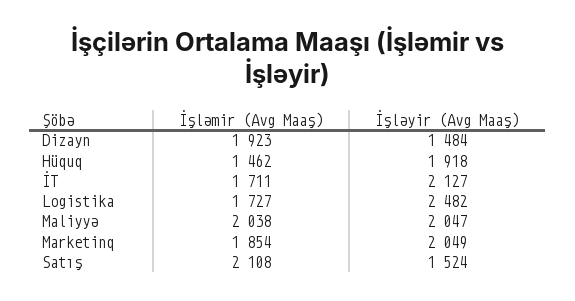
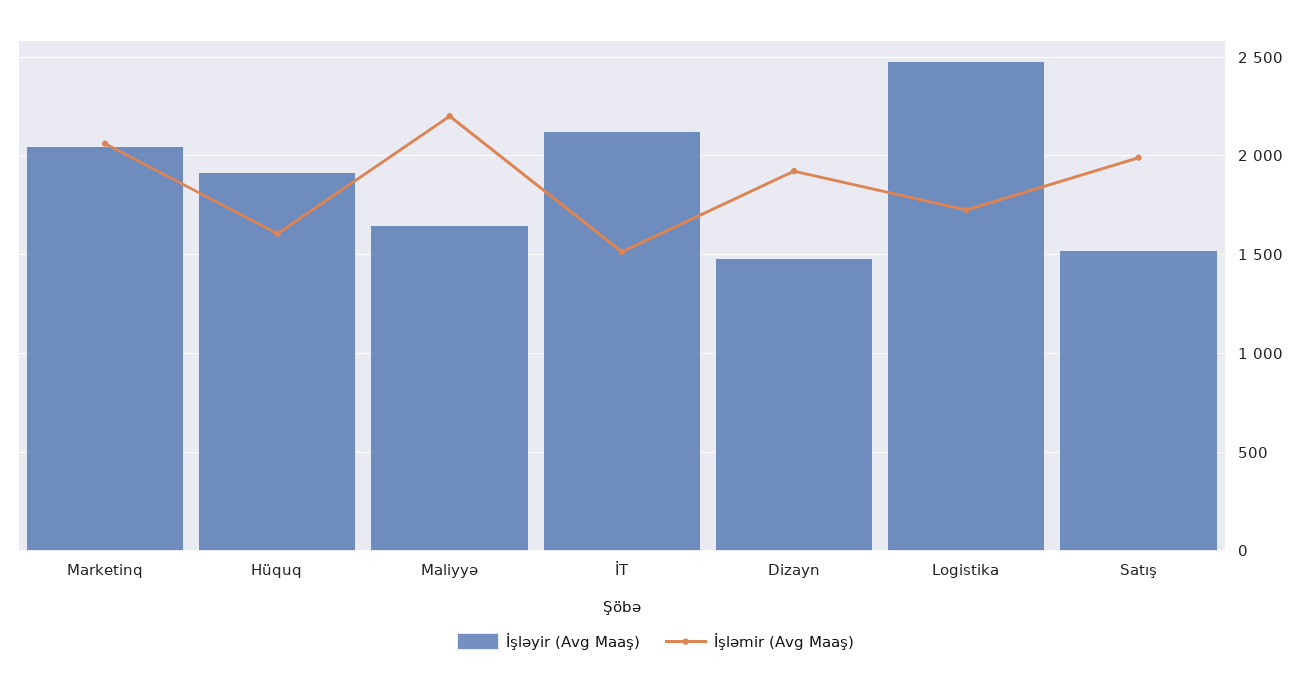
  {
    "İşləmir (Avg Maaş)": {
      "Dizayn": 1923,
-     "Hüquq": 1462,
+     "Hüquq": 1600,
-     "İT": 1711,
+     "İT": 1500,
      "Logistika": 1727,
-     "Maliyyə": 2038,
+     "Maliyyə": 2200,
-     "Marketinq": 1854,
+     "Marketinq": 2050,
-     "Satış": 2108
+     "Satış": 2000
    },
    "İşləyir (Avg Maaş)": {
      "Dizayn": 1484,
      "Hüquq": 1918,
      "İT": 2127,
      "Logistika": 2482,
-     "Maliyyə": 2047,
+     "Maliyyə": 1650,
      "Marketinq": 2049,
      "Satış": 1524
    }
  }

